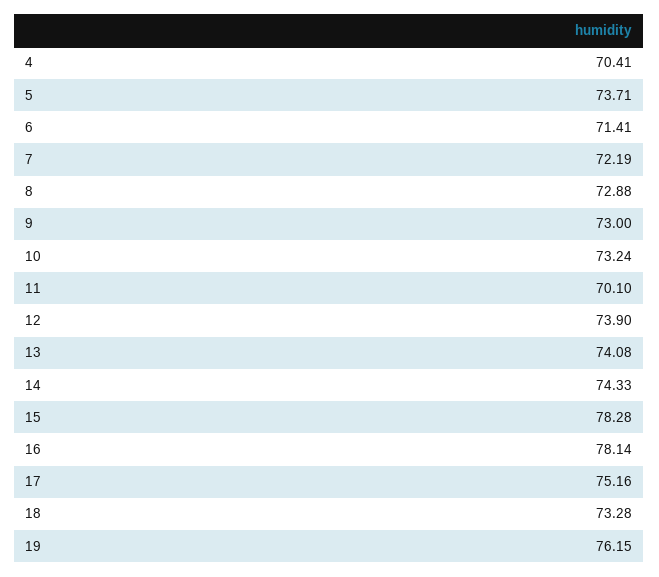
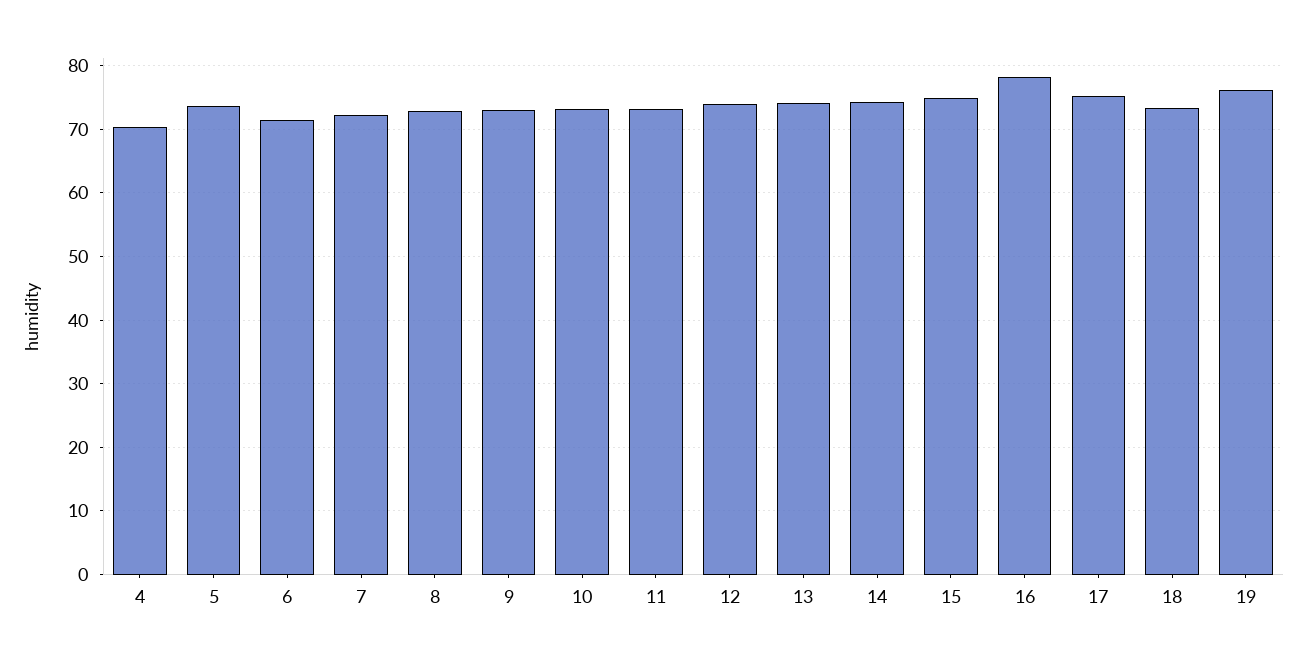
  {
    "4": 70.41,
    "5": 73.71,
    "6": 71.41,
    "7": 72.19,
    "8": 72.88,
    "9": 73,
    "10": 73.24,
-   "11": 70.1,
+   "11": 73,
    "12": 73.9,
    "13": 74.08,
    "14": 74.33,
-   "15": 78.28,
+   "15": 75,
    "16": 78.14,
    "17": 75.16,
    "18": 73.28,
    "19": 76.15
  }

